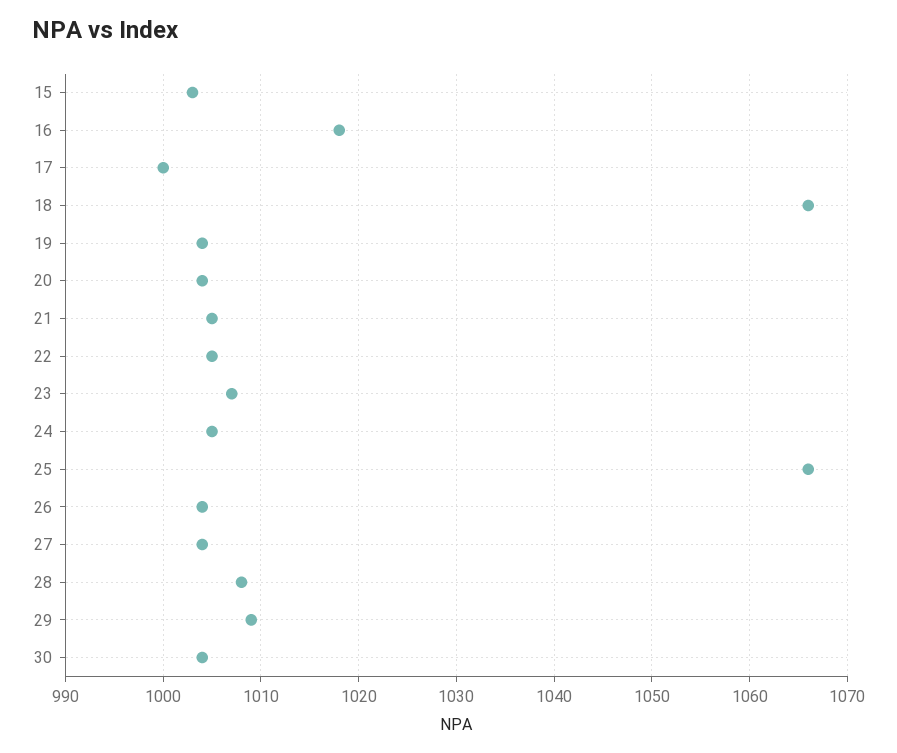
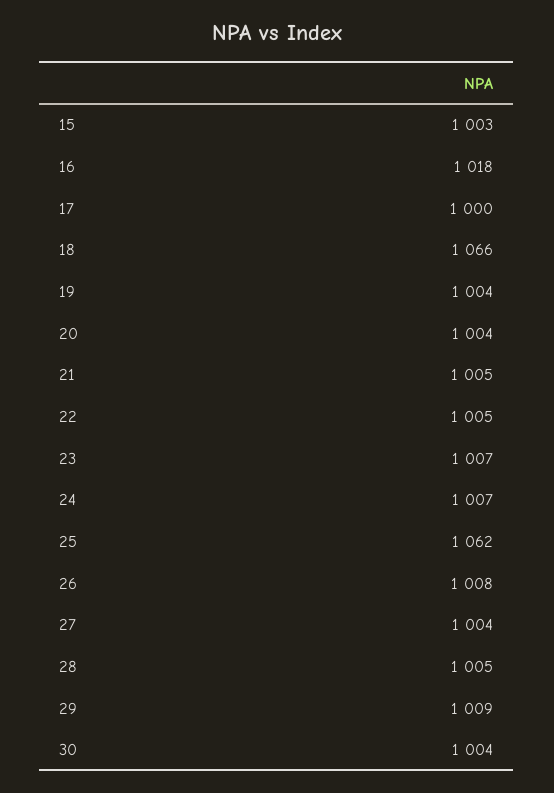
  {
    "15": 1003,
    "16": 1018,
    "17": 1000,
    "18": 1066,
    "19": 1004,
    "20": 1004,
    "21": 1005,
    "22": 1005,
    "23": 1007,
-   "24": 1005,
+   "24": 1007,
-   "25": 1066,
+   "25": 1062,
-   "26": 1004,
+   "26": 1008,
    "27": 1004,
-   "28": 1008,
+   "28": 1005,
    "29": 1009,
    "30": 1004
  }

